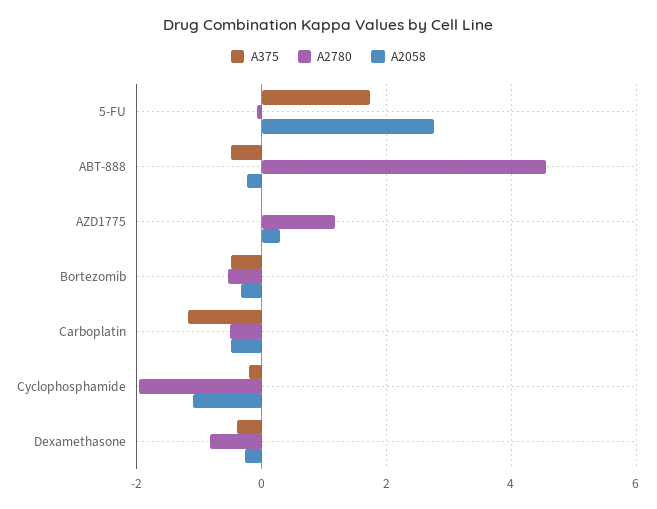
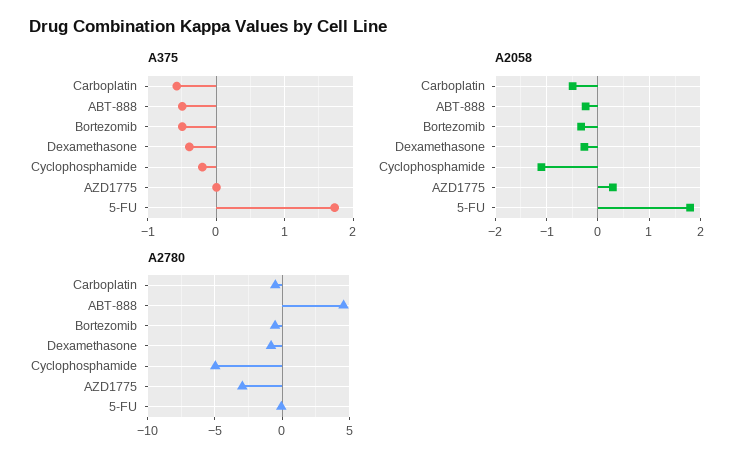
  {
    "A375": {
      "5-FU": 1.7,
      "ABT-888": -0.5,
      "AZD1775": 0,
      "Bortezomib": -0.5,
-     "Carboplatin": -1.2,
+     "Carboplatin": -0.6,
      "Cyclophosphamide": -0.2,
      "Dexamethasone": -0.4
    },
    "A2780": {
      "5-FU": 0,
      "ABT-888": 4.6,
-     "AZD1775": 1.2,
+     "AZD1775": -3,
      "Bortezomib": -0.6,
      "Carboplatin": -0.6,
-     "Cyclophosphamide": -2,
+     "Cyclophosphamide": -5,
      "Dexamethasone": -0.8
    },
    "A2058": {
-     "5-FU": 2.8,
+     "5-FU": 1.8,
      "ABT-888": -0.2,
      "AZD1775": 0.2,
      "Bortezomib": -0.4,
      "Carboplatin": -0.4,
      "Cyclophosphamide": -1.2,
      "Dexamethasone": -0.2
    }
  }

